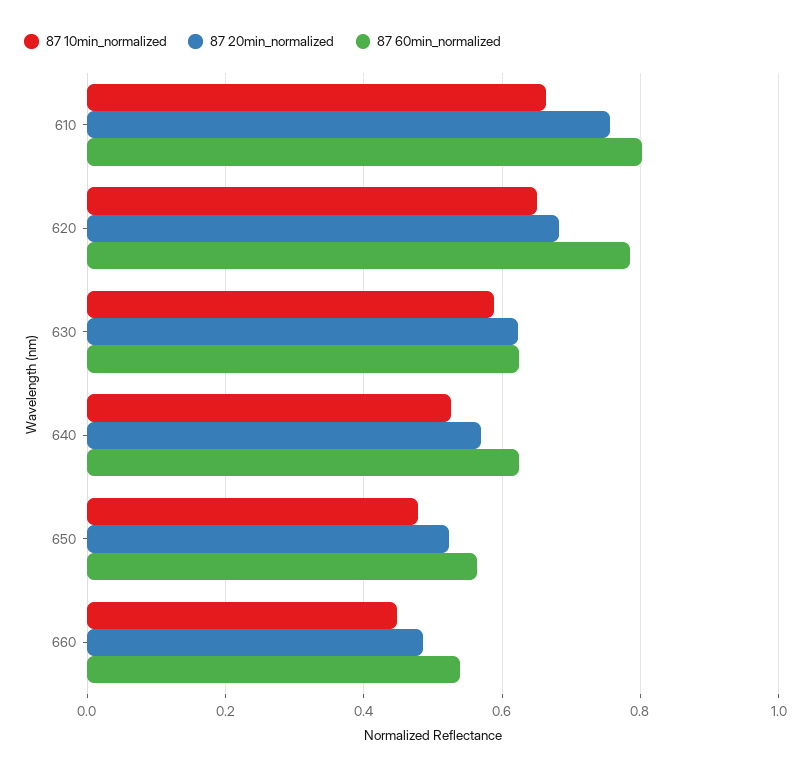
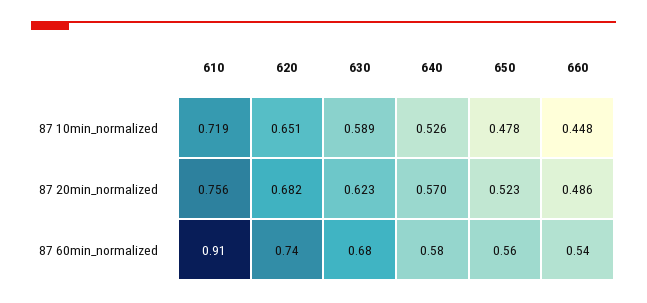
  {
    "87 10min_normalized": {
-     "610": 0.66,
+     "610": 0.719,
      "620": 0.651,
      "630": 0.589,
      "640": 0.526,
      "650": 0.478,
      "660": 0.448
    },
    "87 20min_normalized": {
      "610": 0.756,
      "620": 0.682,
      "630": 0.623,
      "640": 0.57,
      "650": 0.523,
      "660": 0.486
    },
    "87 60min_normalized": {
-     "610": 0.8,
+     "610": 0.91,
-     "620": 0.78,
+     "620": 0.74,
-     "630": 0.62,
+     "630": 0.68,
-     "640": 0.62,
+     "640": 0.58,
      "650": 0.56,
      "660": 0.54
    }
  }

